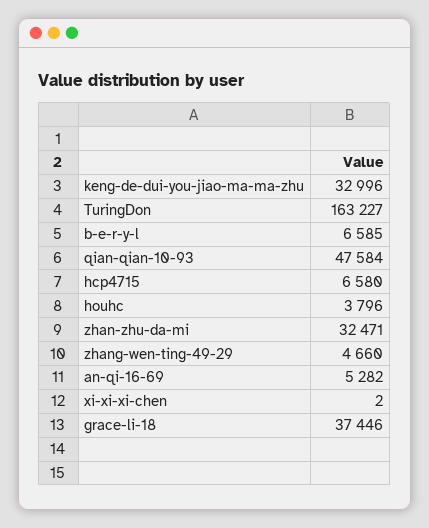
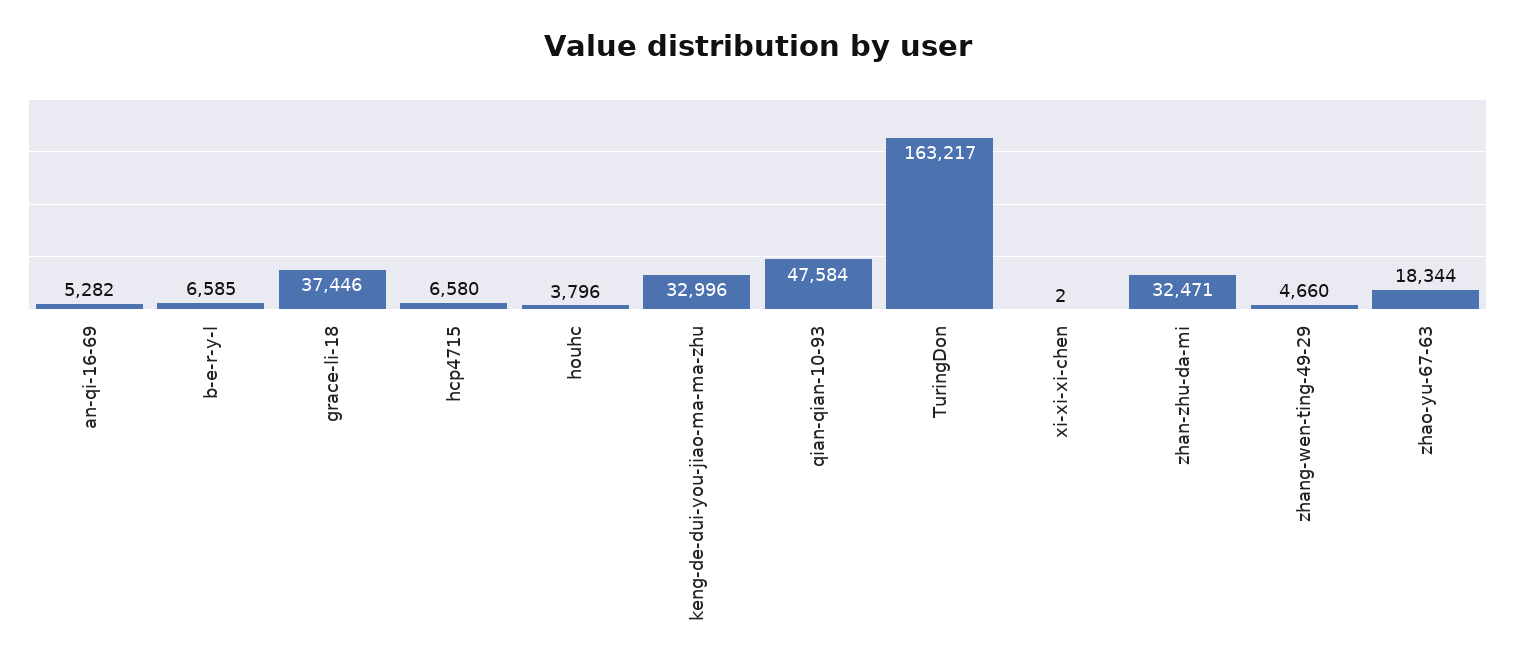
  {
    "keng-de-dui-you-jiao-ma-ma-zhu": 32996,
-   "TuringDon": 163227,
+   "TuringDon": 163217,
    "b-e-r-y-l": 6585,
    "qian-qian-10-93": 47584,
    "hcp4715": 6580,
    "houhc": 3796,
    "zhan-zhu-da-mi": 32471,
    "zhang-wen-ting-49-29": 4660,
    "an-qi-16-69": 5282,
    "xi-xi-xi-chen": 2,
-   "grace-li-18": 37446
+   "grace-li-18": 37446,
+   "zhao-yu-67-63": 18344
  }

